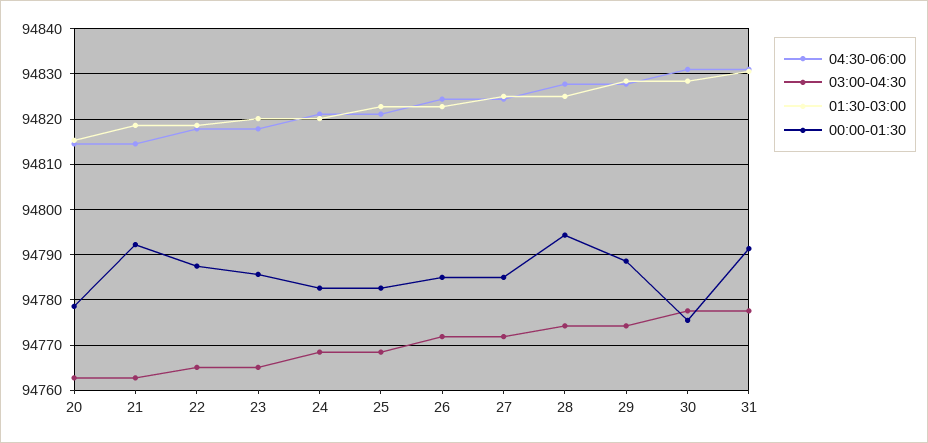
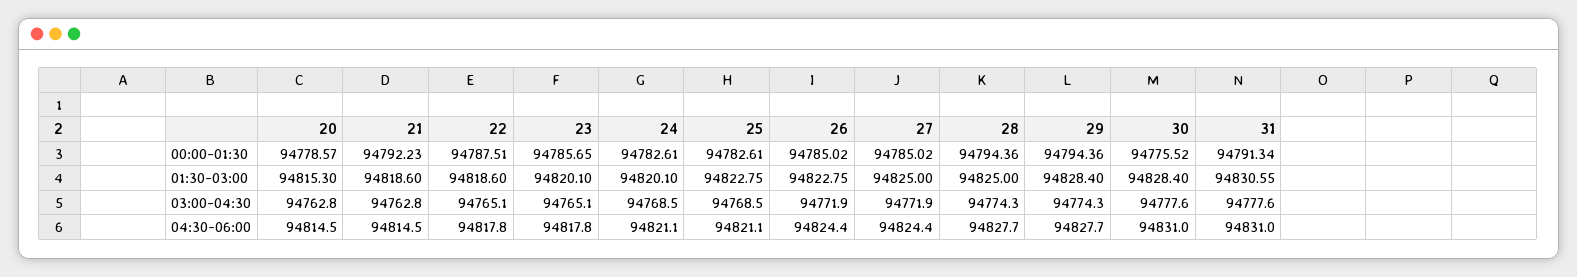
  {
    "04:30-06:00": {
      "20": 94814.5,
      "21": 94814.5,
      "22": 94817.8,
      "23": 94817.8,
      "24": 94821.1,
      "25": 94821.1,
      "26": 94824.4,
      "27": 94824.4,
      "28": 94827.7,
      "29": 94827.7,
      "30": 94831,
      "31": 94831
    },
    "03:00-04:30": {
      "20": 94762.8,
      "21": 94762.8,
      "22": 94765.1,
      "23": 94765.1,
      "24": 94768.5,
      "25": 94768.5,
      "26": 94771.9,
      "27": 94771.9,
      "28": 94774.3,
      "29": 94774.3,
      "30": 94777.6,
      "31": 94777.6
    },
    "01:30-03:00": {
      "20": 94815.3,
      "21": 94818.6,
      "22": 94818.6,
      "23": 94820.1,
      "24": 94820.1,
      "25": 94822.75,
      "26": 94822.75,
      "27": 94825,
      "28": 94825,
      "29": 94828.4,
      "30": 94828.4,
      "31": 94830.55
    },
    "00:00-01:30": {
      "20": 94778.57,
      "21": 94792.23,
      "22": 94787.51,
      "23": 94785.65,
      "24": 94782.61,
      "25": 94782.61,
      "26": 94785.02,
      "27": 94785.02,
      "28": 94794.36,
-     "29": 94788,
+     "29": 94794.36,
      "30": 94775.52,
      "31": 94791.34
    }
  }

